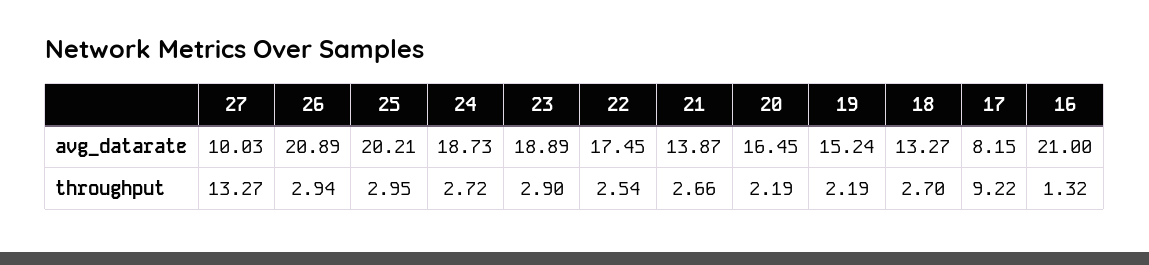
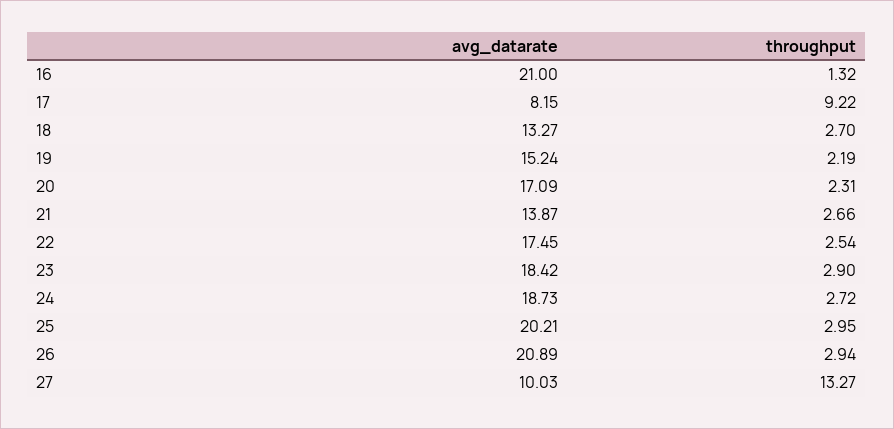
  {
    "27": {
      "avg_datarate": 10.03,
      "throughput": 13.27
    },
    "26": {
      "avg_datarate": 20.89,
      "throughput": 2.94
    },
    "25": {
      "avg_datarate": 20.21,
      "throughput": 2.95
    },
    "24": {
      "avg_datarate": 18.73,
      "throughput": 2.72
    },
    "23": {
-     "avg_datarate": 18.89,
+     "avg_datarate": 18.42,
      "throughput": 2.9
    },
    "22": {
      "avg_datarate": 17.45,
      "throughput": 2.54
    },
    "21": {
      "avg_datarate": 13.87,
      "throughput": 2.66
    },
    "20": {
-     "avg_datarate": 16.45,
+     "avg_datarate": 17.09,
-     "throughput": 2.19
+     "throughput": 2.31
    },
    "19": {
      "avg_datarate": 15.24,
      "throughput": 2.19
    },
    "18": {
      "avg_datarate": 13.27,
      "throughput": 2.7
    },
    "17": {
      "avg_datarate": 8.15,
      "throughput": 9.22
    },
    "16": {
      "avg_datarate": 21,
      "throughput": 1.32
    }
  }

